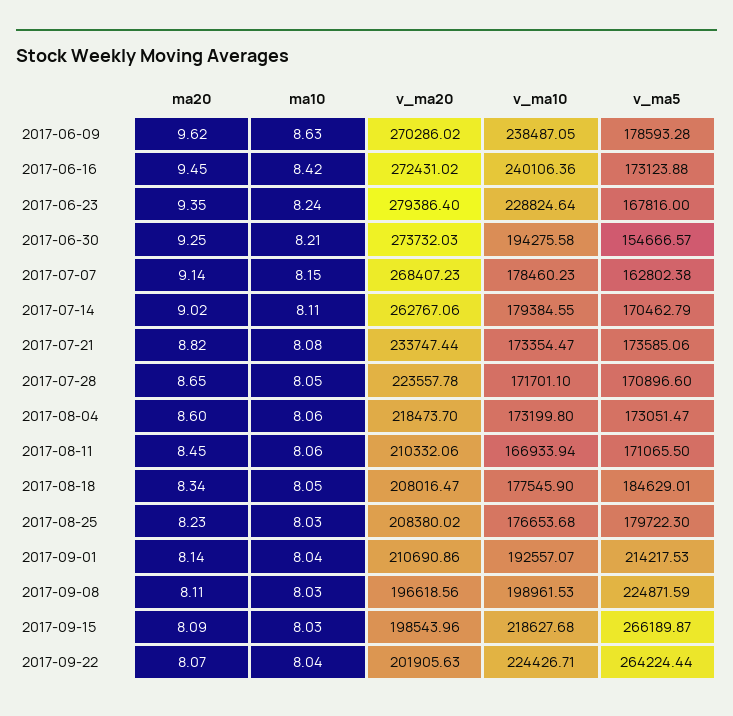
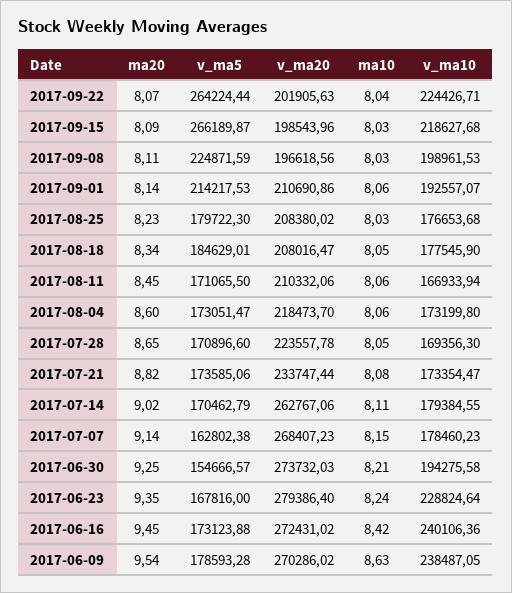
  {
    "ma20": {
-     "2017-06-09": 9.62,
+     "2017-06-09": 9.54,
      "2017-06-16": 9.45,
      "2017-06-23": 9.35,
      "2017-06-30": 9.25,
      "2017-07-07": 9.14,
      "2017-07-14": 9.02,
      "2017-07-21": 8.82,
      "2017-07-28": 8.65,
      "2017-08-04": 8.6,
      "2017-08-11": 8.45,
      "2017-08-18": 8.34,
      "2017-08-25": 8.23,
      "2017-09-01": 8.14,
      "2017-09-08": 8.11,
      "2017-09-15": 8.09,
      "2017-09-22": 8.07
    },
    "ma10": {
      "2017-06-09": 8.63,
      "2017-06-16": 8.42,
      "2017-06-23": 8.24,
      "2017-06-30": 8.21,
      "2017-07-07": 8.15,
      "2017-07-14": 8.11,
      "2017-07-21": 8.08,
      "2017-07-28": 8.05,
      "2017-08-04": 8.06,
      "2017-08-11": 8.06,
      "2017-08-18": 8.05,
      "2017-08-25": 8.03,
-     "2017-09-01": 8.04,
+     "2017-09-01": 8.06,
      "2017-09-08": 8.03,
      "2017-09-15": 8.03,
      "2017-09-22": 8.04
    },
    "v_ma20": {
      "2017-06-09": 270286.02,
      "2017-06-16": 272431.02,
      "2017-06-23": 279386.4,
      "2017-06-30": 273732.03,
      "2017-07-07": 268407.23,
      "2017-07-14": 262767.06,
      "2017-07-21": 233747.44,
      "2017-07-28": 223557.78,
      "2017-08-04": 218473.7,
      "2017-08-11": 210332.06,
      "2017-08-18": 208016.47,
      "2017-08-25": 208380.02,
      "2017-09-01": 210690.86,
      "2017-09-08": 196618.56,
      "2017-09-15": 198543.96,
      "2017-09-22": 201905.63
    },
    "v_ma10": {
      "2017-06-09": 238487.05,
      "2017-06-16": 240106.36,
      "2017-06-23": 228824.64,
      "2017-06-30": 194275.58,
      "2017-07-07": 178460.23,
      "2017-07-14": 179384.55,
      "2017-07-21": 173354.47,
-     "2017-07-28": 171701.1,
+     "2017-07-28": 169356.3,
      "2017-08-04": 173199.8,
      "2017-08-11": 166933.94,
      "2017-08-18": 177545.9,
      "2017-08-25": 176653.68,
      "2017-09-01": 192557.07,
      "2017-09-08": 198961.53,
      "2017-09-15": 218627.68,
      "2017-09-22": 224426.71
    },
    "v_ma5": {
      "2017-06-09": 178593.28,
      "2017-06-16": 173123.88,
      "2017-06-23": 167816,
      "2017-06-30": 154666.57,
      "2017-07-07": 162802.38,
      "2017-07-14": 170462.79,
      "2017-07-21": 173585.06,
      "2017-07-28": 170896.6,
      "2017-08-04": 173051.47,
      "2017-08-11": 171065.5,
      "2017-08-18": 184629.01,
      "2017-08-25": 179722.3,
      "2017-09-01": 214217.53,
      "2017-09-08": 224871.59,
      "2017-09-15": 266189.87,
      "2017-09-22": 264224.44
    }
  }

